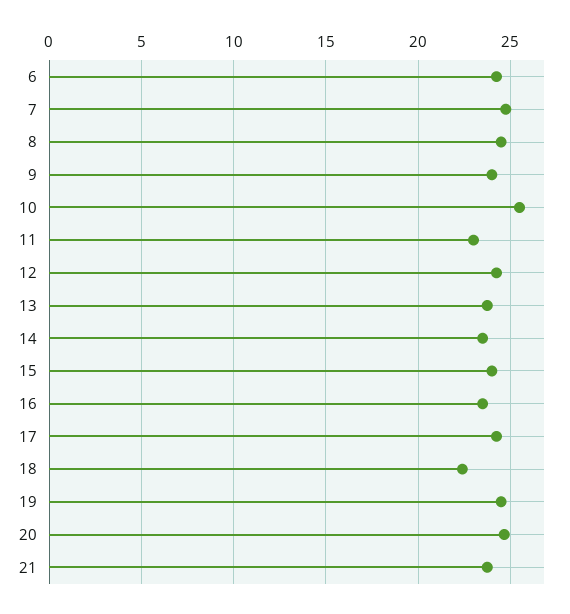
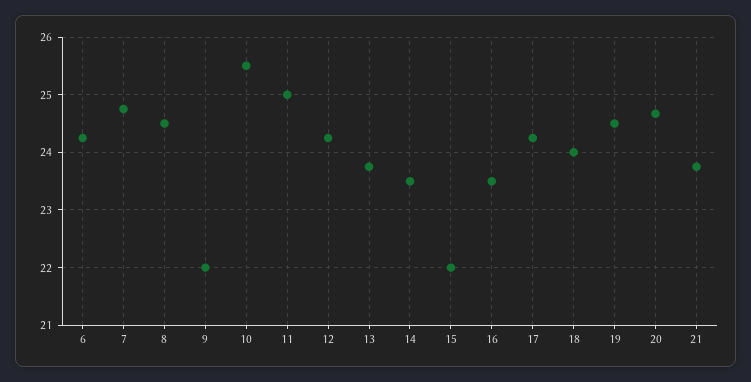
  {
    "6": 24.2,
    "7": 24.8,
    "8": 24.6,
-   "9": 24,
+   "9": 22,
    "10": 25.6,
-   "11": 23,
+   "11": 25,
    "12": 24.2,
    "13": 23.8,
    "14": 23.6,
-   "15": 24,
+   "15": 22,
    "16": 23.6,
    "17": 24.2,
-   "18": 22.5,
+   "18": 24,
    "19": 24.6,
    "20": 24.6,
    "21": 23.8
  }

